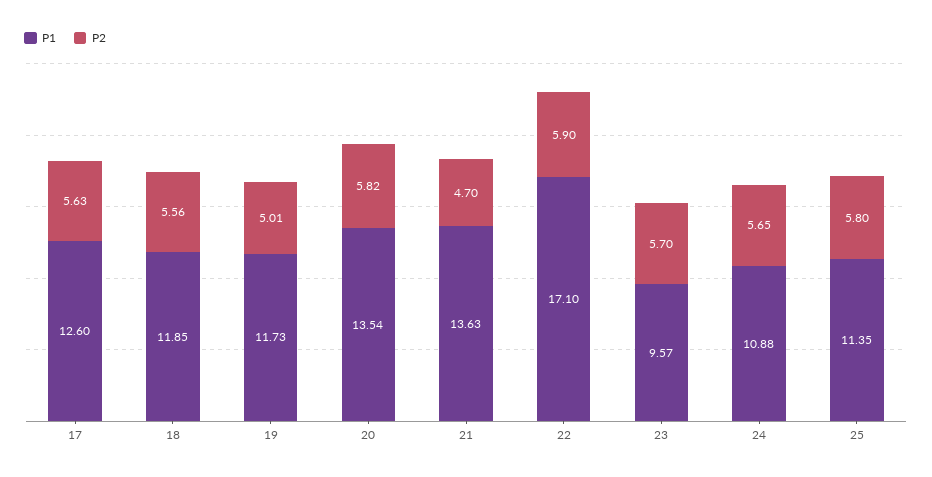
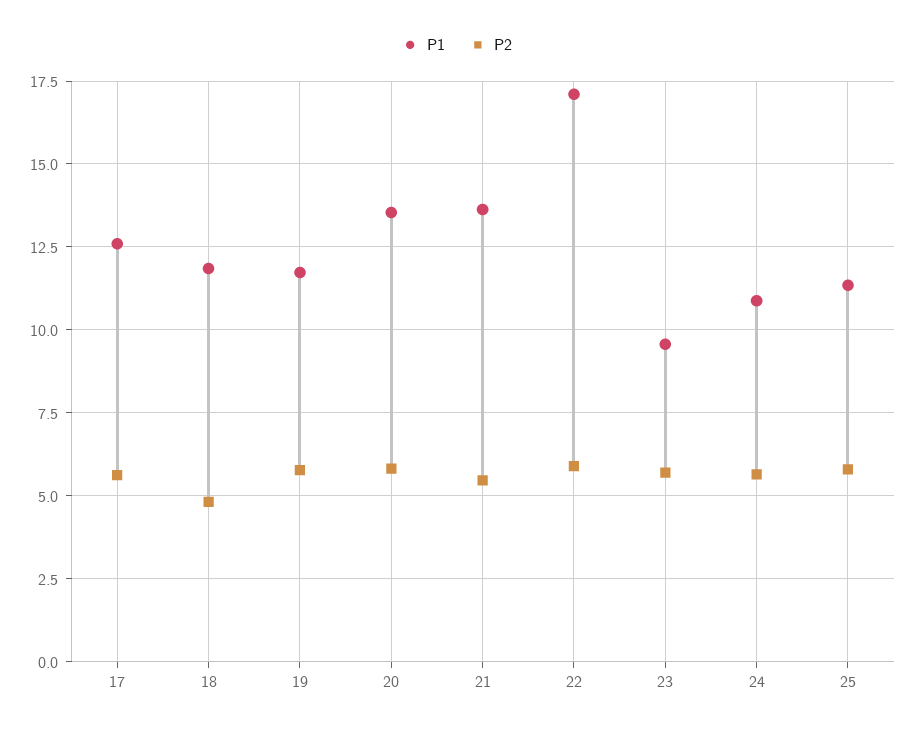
  {
    "P1": {
      "17": 12.6,
      "18": 11.85,
      "19": 11.73,
      "20": 13.54,
      "21": 13.63,
      "22": 17.1,
      "23": 9.57,
      "24": 10.88,
      "25": 11.35
    },
    "P2": {
      "17": 5.63,
-     "18": 5.56,
+     "18": 4.75,
-     "19": 5.01,
+     "19": 5.75,
      "20": 5.82,
-     "21": 4.7,
+     "21": 5.5,
      "22": 5.9,
      "23": 5.7,
      "24": 5.65,
      "25": 5.8
    }
  }

